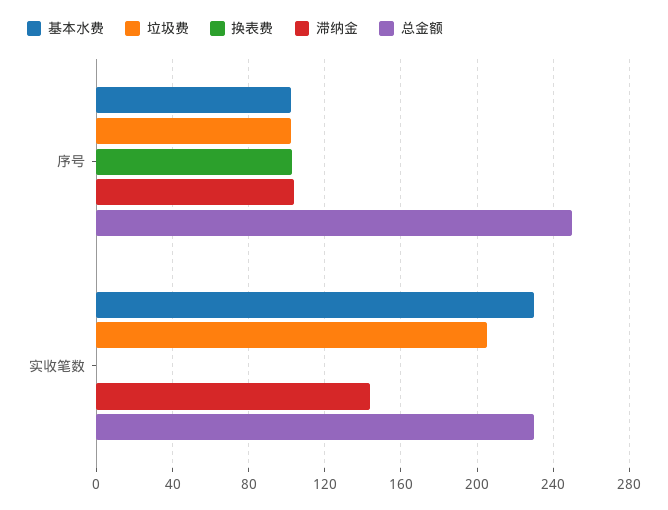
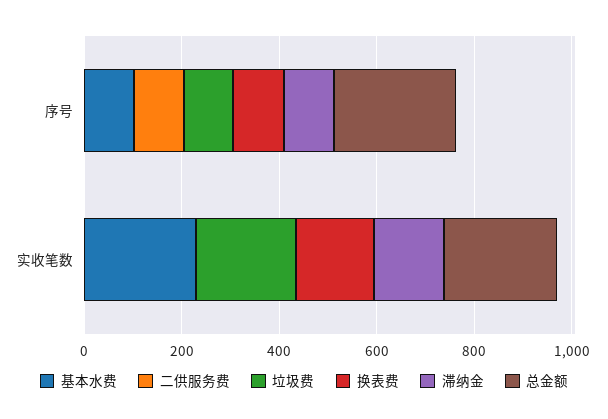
  {
    "基本水费": {
      "序号": 100,
      "实收笔数": 230
    },
    "垃圾费": {
      "序号": 100,
      "实收笔数": 205
    },
    "换表费": {
      "序号": 105,
-     "实收笔数": 0
+     "实收笔数": 150
    },
    "滞纳金": {
      "序号": 105,
      "实收笔数": 145
    },
    "总金额": {
      "序号": 250,
      "实收笔数": 230
-   }
+   },
+   "二供服务费": {
+     "序号": 100,
+     "实收笔数": 0
+   }
  }

